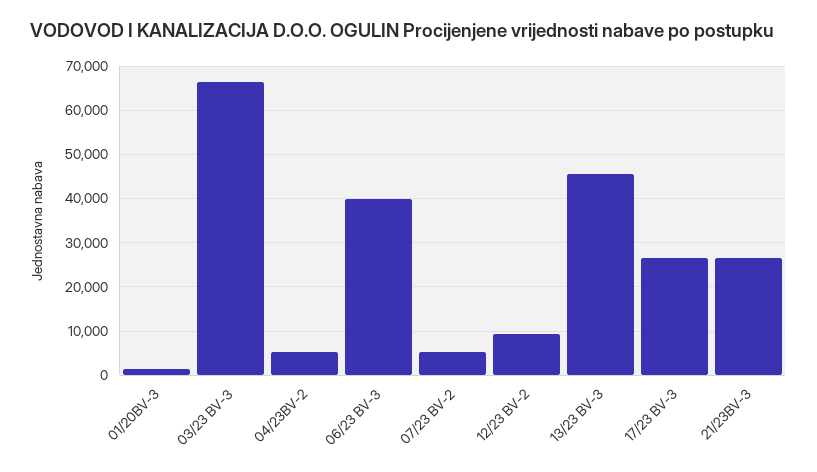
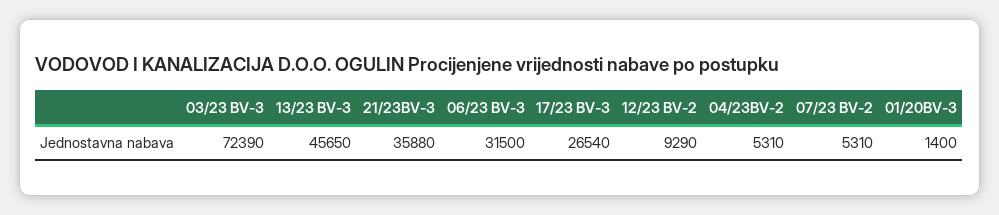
  {
    "01/20BV-3": 1400,
-   "03/23 BV-3": 66000,
+   "03/23 BV-3": 72390,
    "04/23BV-2": 5310,
-   "06/23 BV-3": 40000,
+   "06/23 BV-3": 31500,
    "07/23 BV-2": 5310,
    "12/23 BV-2": 9290,
    "13/23 BV-3": 45650,
    "17/23 BV-3": 26540,
-   "21/23BV-3": 26000
+   "21/23BV-3": 35880
  }

